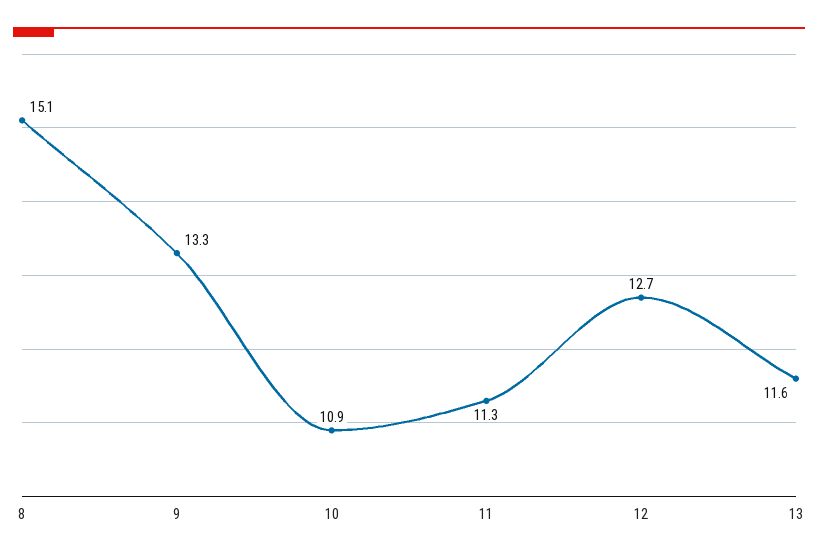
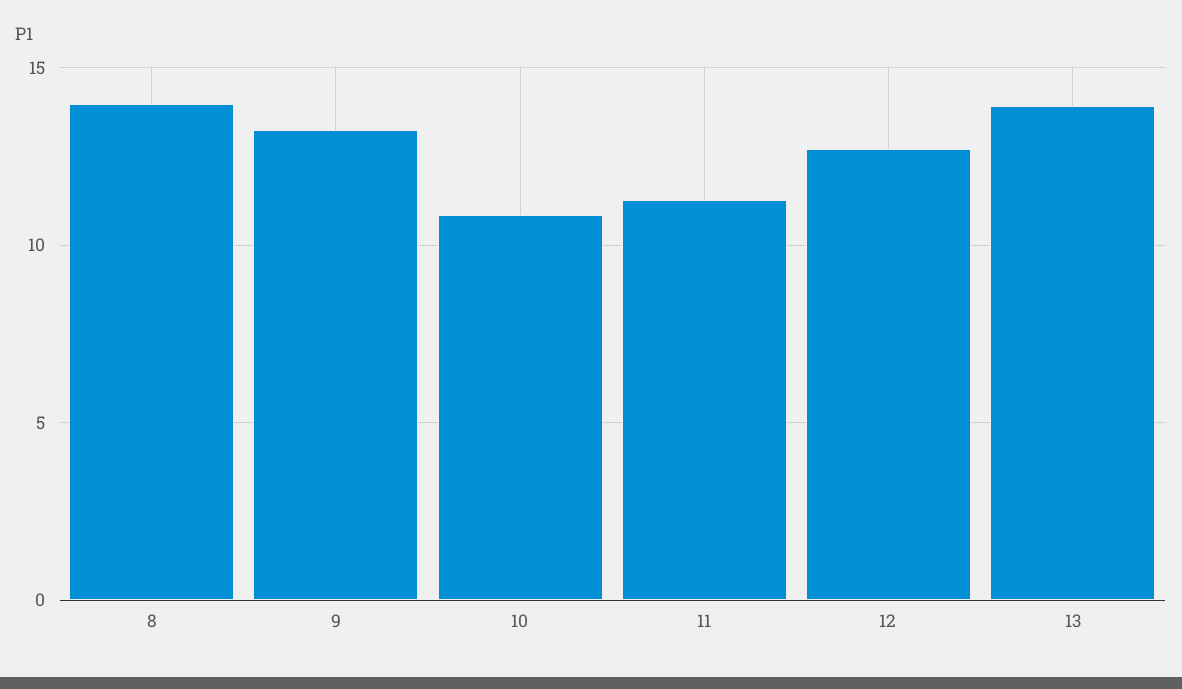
  {
-   "8": 15.1,
+   "8": 14,
    "9": 13.3,
    "10": 10.9,
    "11": 11.3,
    "12": 12.7,
-   "13": 11.6
+   "13": 14
  }

